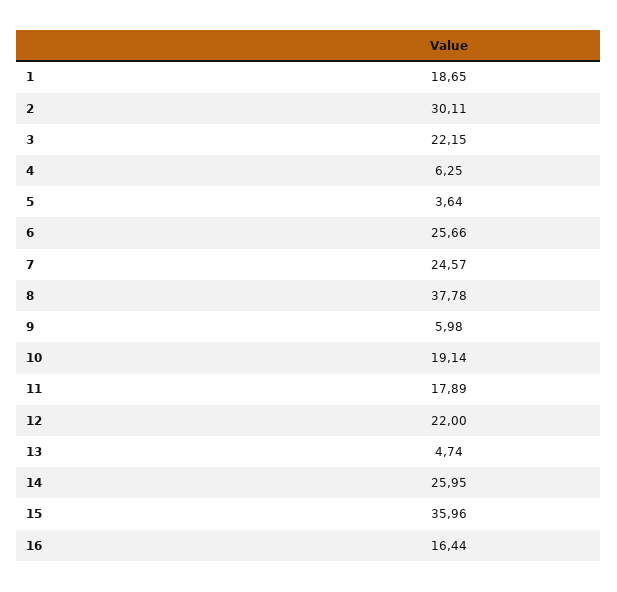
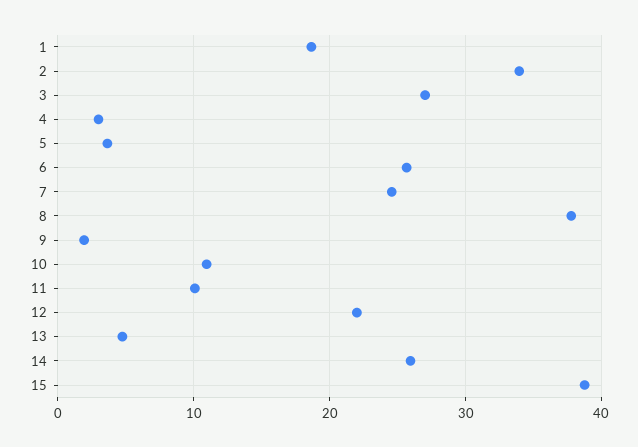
  {
    "1": 18.65,
-   "2": 30.11,
+   "2": 34,
-   "3": 22.15,
+   "3": 27,
-   "4": 6.25,
+   "4": 3,
    "5": 3.64,
    "6": 25.66,
    "7": 24.57,
    "8": 37.78,
-   "9": 5.98,
+   "9": 2,
-   "10": 19.14,
+   "10": 11,
-   "11": 17.89,
+   "11": 10,
    "12": 22,
    "13": 4.74,
    "14": 25.95,
-   "15": 35.96,
+   "15": 39
-   "16": 16.44
  }

